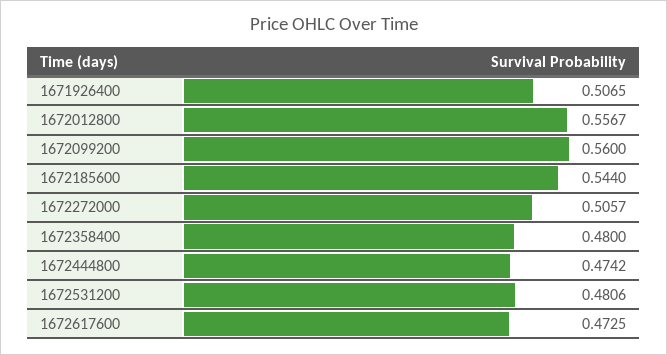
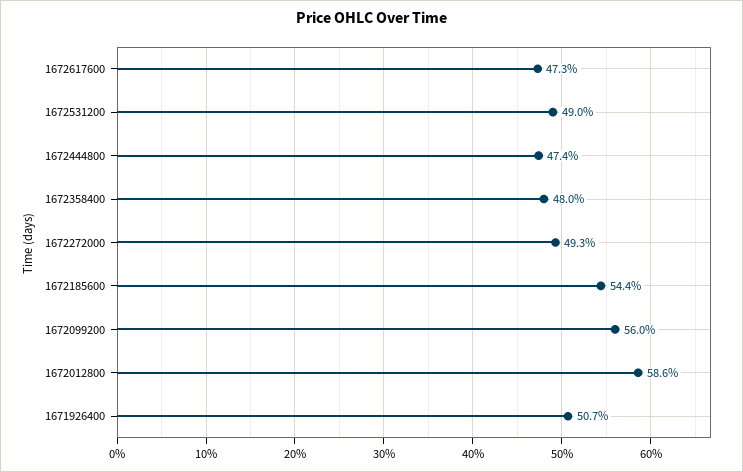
  {
    "1671926400": 0.5065,
-   "1672012800": 0.5567,
+   "1672012800": 0.586,
    "1672099200": 0.56,
    "1672185600": 0.544,
-   "1672272000": 0.5057,
+   "1672272000": 0.493,
    "1672358400": 0.48,
    "1672444800": 0.4742,
-   "1672531200": 0.4806,
+   "1672531200": 0.49,
    "1672617600": 0.4725
  }

